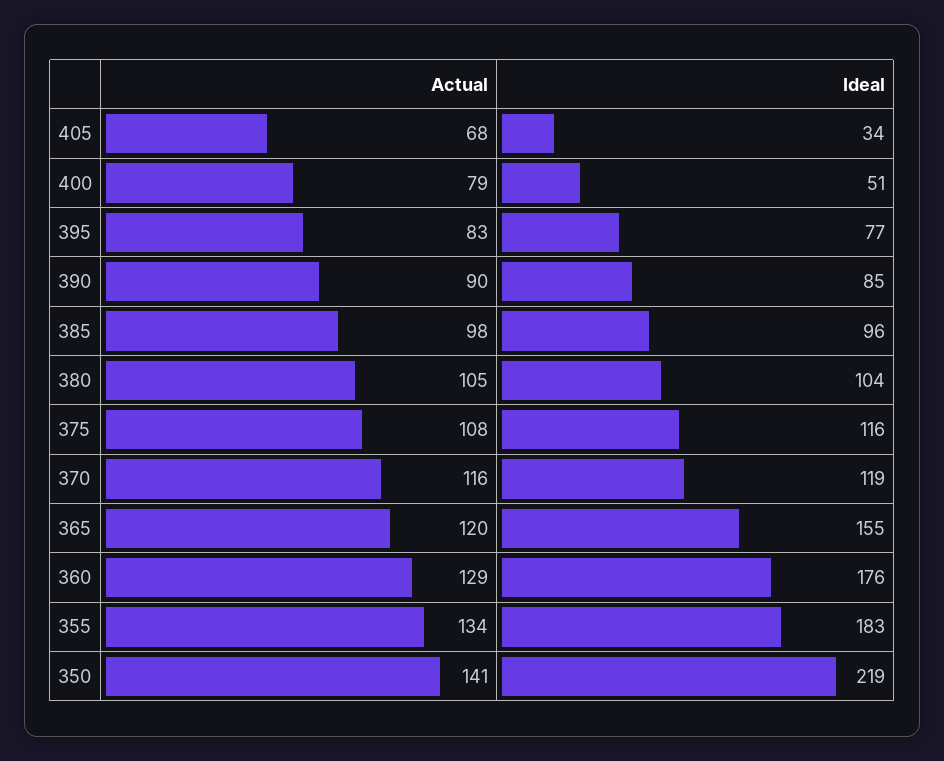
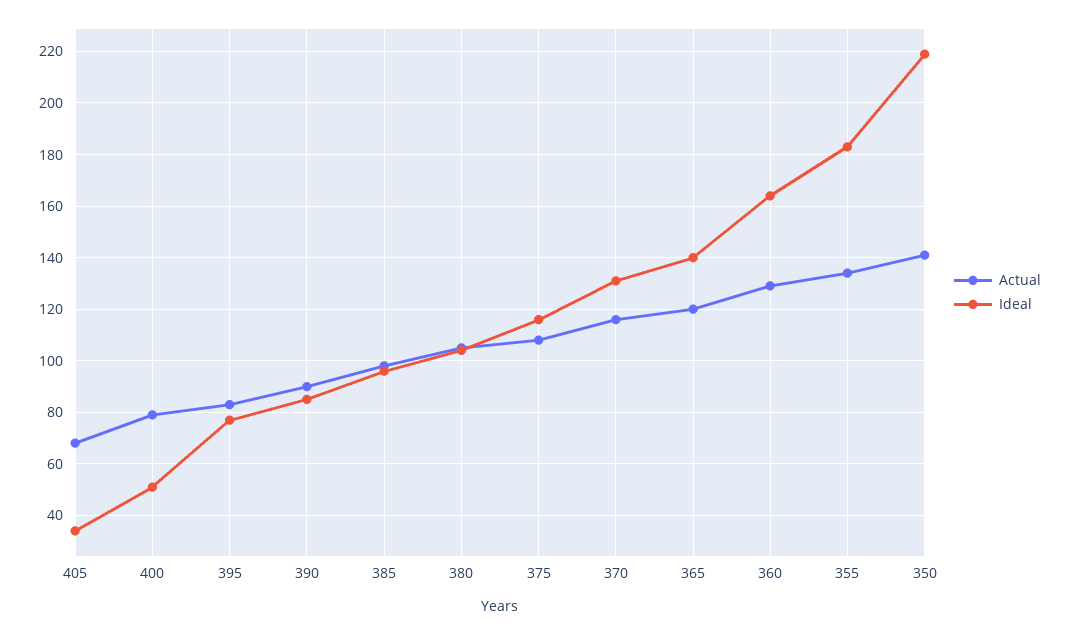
  {
    "Actual": {
      "405": 68,
      "400": 79,
      "395": 83,
      "390": 90,
      "385": 98,
      "380": 105,
      "375": 108,
      "370": 116,
      "365": 120,
      "360": 129,
      "355": 134,
      "350": 141
    },
    "Ideal": {
      "405": 34,
      "400": 51,
      "395": 77,
      "390": 85,
      "385": 96,
      "380": 104,
      "375": 116,
-     "370": 119,
+     "370": 130,
-     "365": 155,
+     "365": 140,
-     "360": 176,
+     "360": 165,
      "355": 183,
      "350": 219
    }
  }

